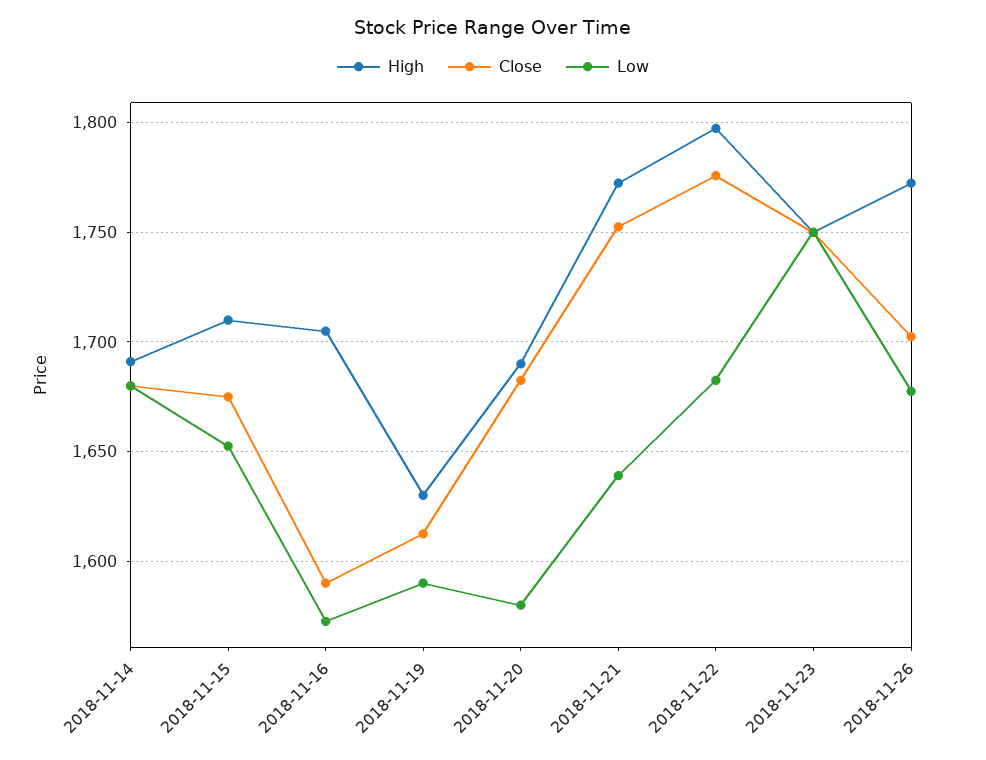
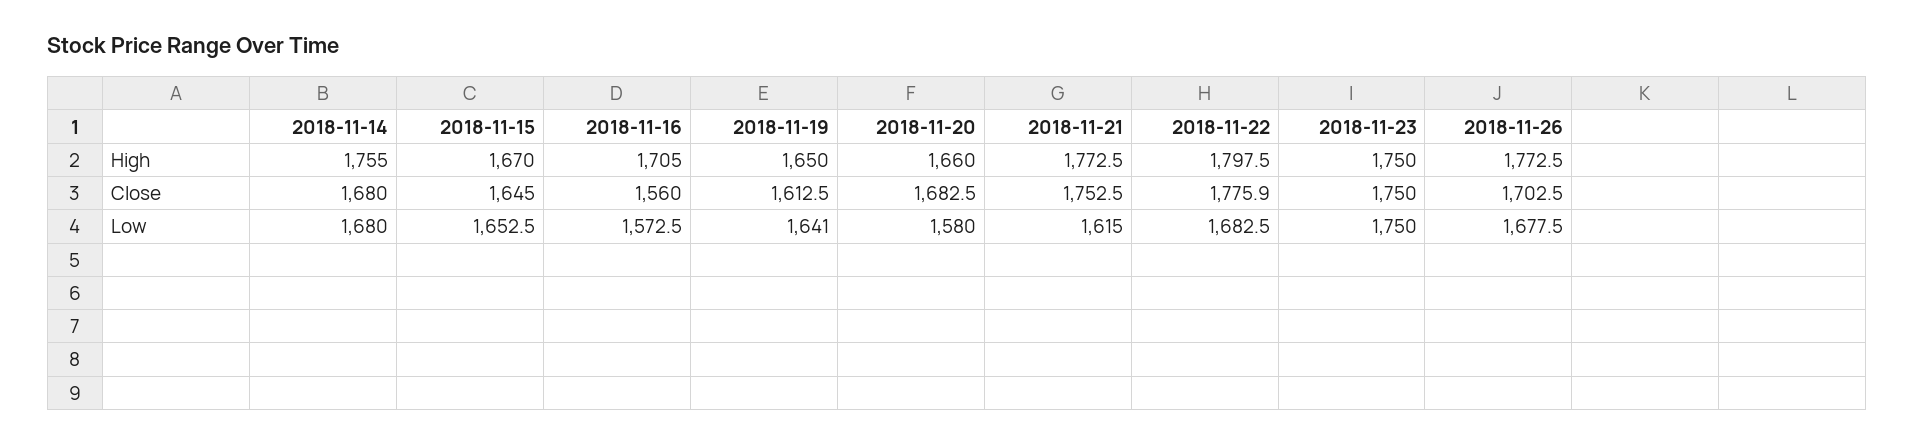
  {
    "High": {
-     "2018-11-14": 1690,
+     "2018-11-14": 1755,
-     "2018-11-15": 1710,
+     "2018-11-15": 1670,
      "2018-11-16": 1705,
-     "2018-11-19": 1630,
+     "2018-11-19": 1650,
-     "2018-11-20": 1690,
+     "2018-11-20": 1660,
      "2018-11-21": 1772.5,
      "2018-11-22": 1797.5,
      "2018-11-23": 1750,
      "2018-11-26": 1772.5
    },
    "Close": {
      "2018-11-14": 1680,
-     "2018-11-15": 1675,
+     "2018-11-15": 1645,
-     "2018-11-16": 1590,
+     "2018-11-16": 1560,
      "2018-11-19": 1612.5,
      "2018-11-20": 1682.5,
      "2018-11-21": 1752.5,
      "2018-11-22": 1775.9,
      "2018-11-23": 1750,
      "2018-11-26": 1702.5
    },
    "Low": {
      "2018-11-14": 1680,
      "2018-11-15": 1652.5,
      "2018-11-16": 1572.5,
-     "2018-11-19": 1590,
+     "2018-11-19": 1641,
      "2018-11-20": 1580,
-     "2018-11-21": 1640,
+     "2018-11-21": 1615,
      "2018-11-22": 1682.5,
      "2018-11-23": 1750,
      "2018-11-26": 1677.5
    }
  }

